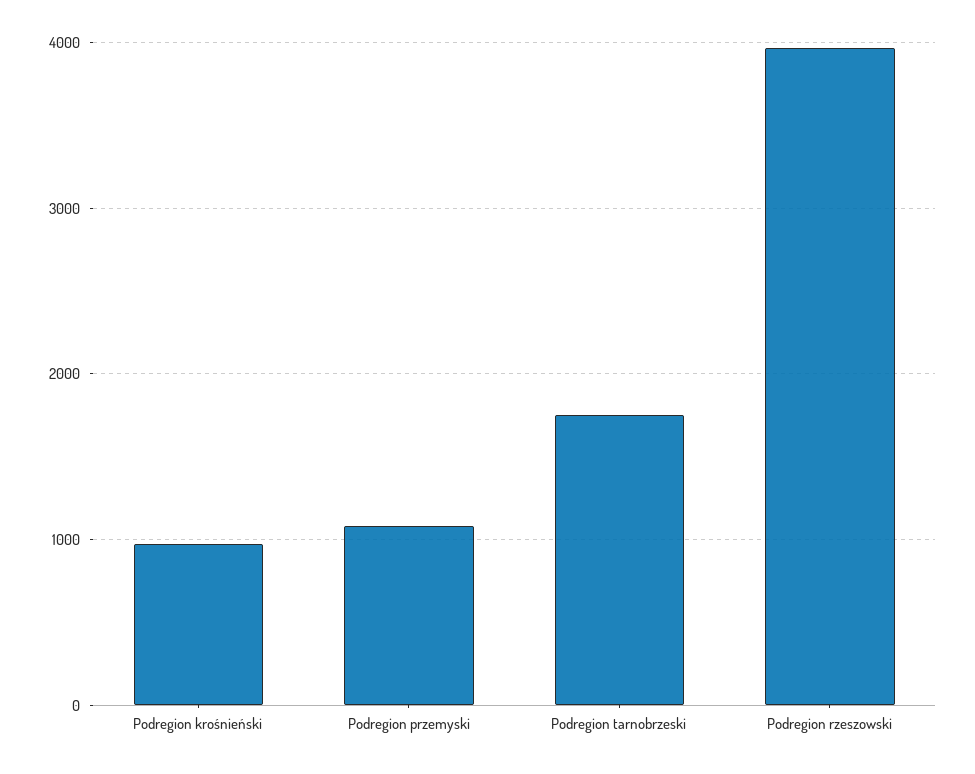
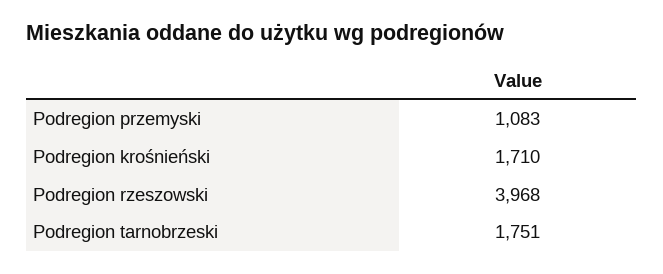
  {
-   "Podregion krośnieński": 1000,
+   "Podregion krośnieński": 1710,
    "Podregion przemyski": 1083,
    "Podregion tarnobrzeski": 1751,
    "Podregion rzeszowski": 3968
  }

